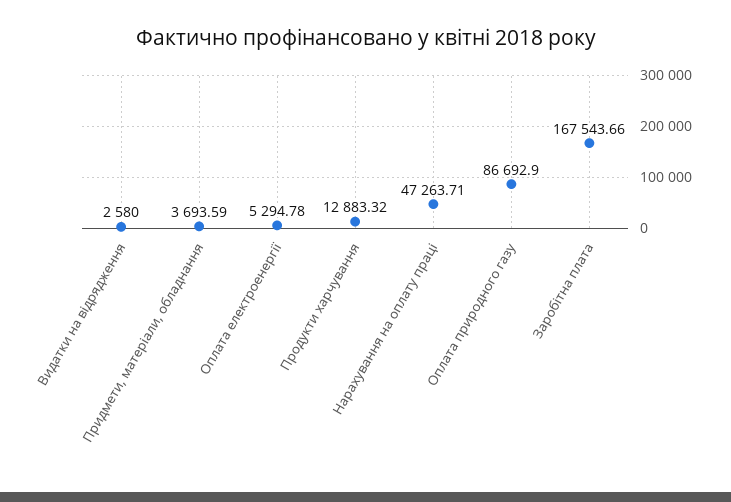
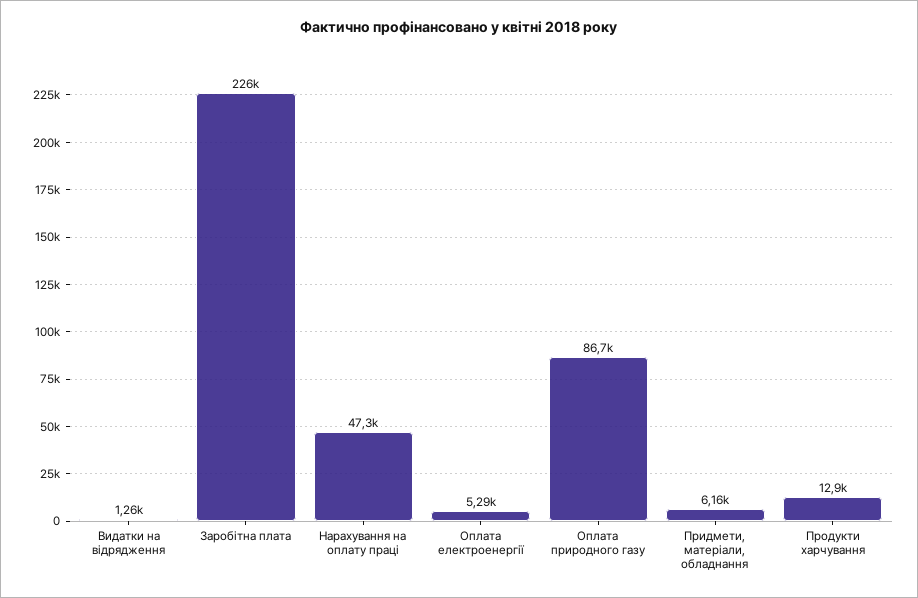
  {
-   "Видатки на відрядження": 2580,
+   "Видатки на відрядження": 1260,
-   "Придмети, матеріали, обладнання": 3693.59,
+   "Придмети, матеріали, обладнання": 6160,
    "Оплата електроенергії": 5294.78,
    "Продукти харчування": 12883.32,
    "Нарахування на оплату праці": 47263.71,
    "Оплата природного газу": 86692.9,
-   "Заробітна плата": 167543.66
+   "Заробітна плата": 226000
  }

